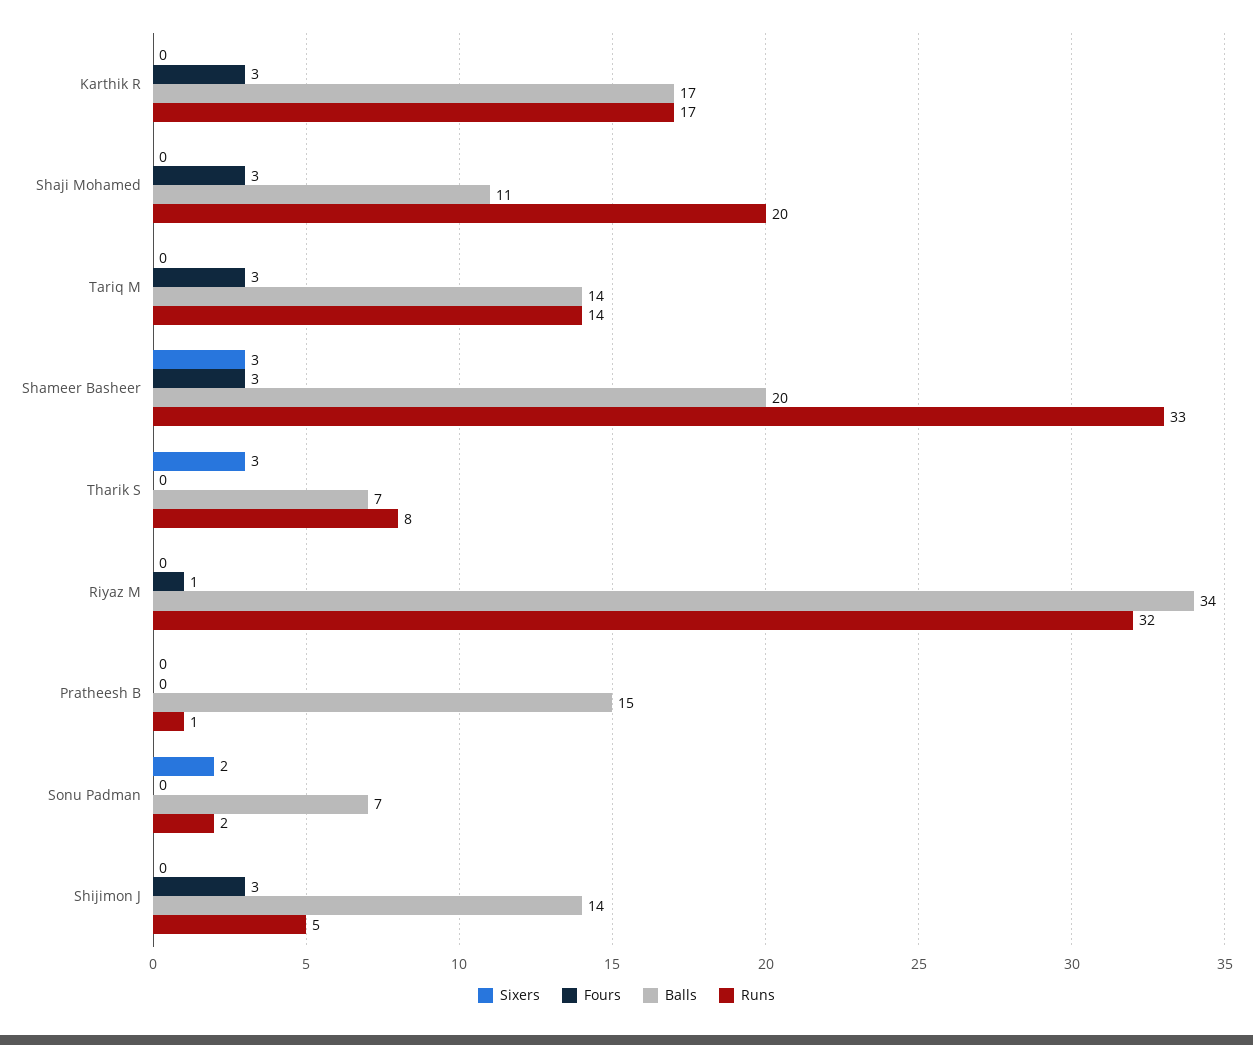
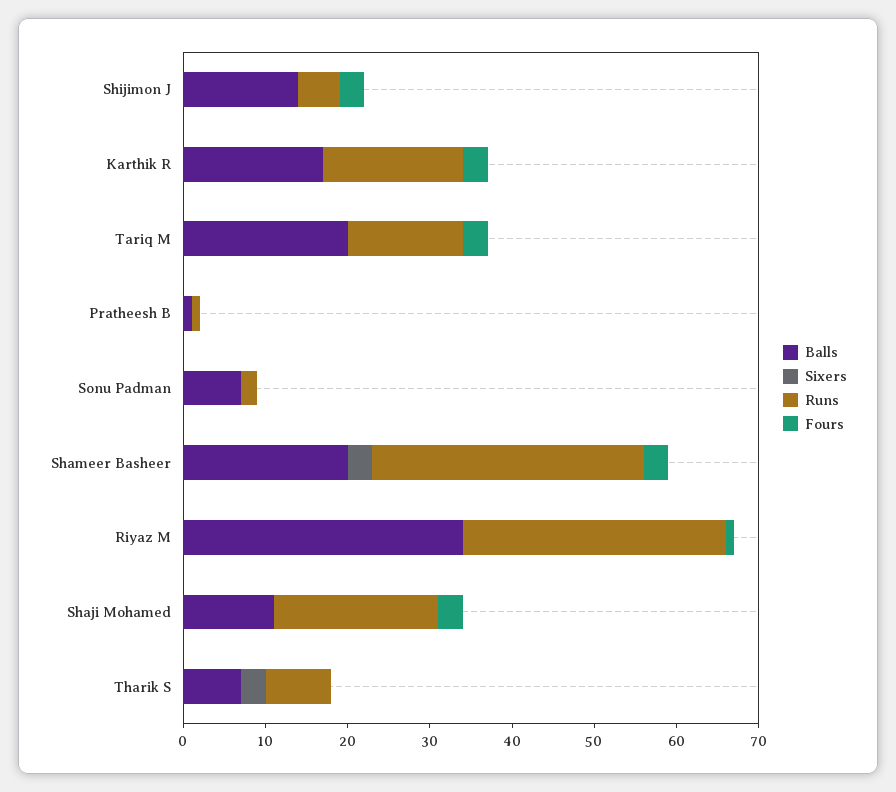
  {
    "Sixers": {
      "Karthik R": 0,
      "Shaji Mohamed": 0,
      "Tariq M": 0,
      "Shameer Basheer": 3,
      "Tharik S": 3,
      "Riyaz M": 0,
      "Pratheesh B": 0,
-     "Sonu Padman": 2,
+     "Sonu Padman": 0,
      "Shijimon J": 0
    },
    "Fours": {
      "Karthik R": 3,
      "Shaji Mohamed": 3,
      "Tariq M": 3,
      "Shameer Basheer": 3,
      "Tharik S": 0,
      "Riyaz M": 1,
      "Pratheesh B": 0,
      "Sonu Padman": 0,
      "Shijimon J": 3
    },
    "Balls": {
      "Karthik R": 17,
      "Shaji Mohamed": 11,
-     "Tariq M": 14,
+     "Tariq M": 20,
      "Shameer Basheer": 20,
      "Tharik S": 7,
      "Riyaz M": 34,
-     "Pratheesh B": 15,
+     "Pratheesh B": 1,
      "Sonu Padman": 7,
      "Shijimon J": 14
    },
    "Runs": {
      "Karthik R": 17,
      "Shaji Mohamed": 20,
      "Tariq M": 14,
      "Shameer Basheer": 33,
      "Tharik S": 8,
      "Riyaz M": 32,
      "Pratheesh B": 1,
      "Sonu Padman": 2,
      "Shijimon J": 5
    }
  }

